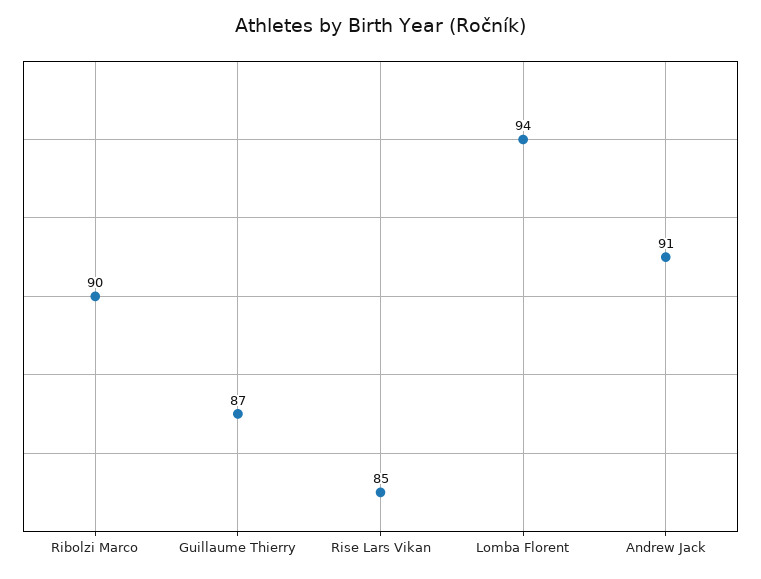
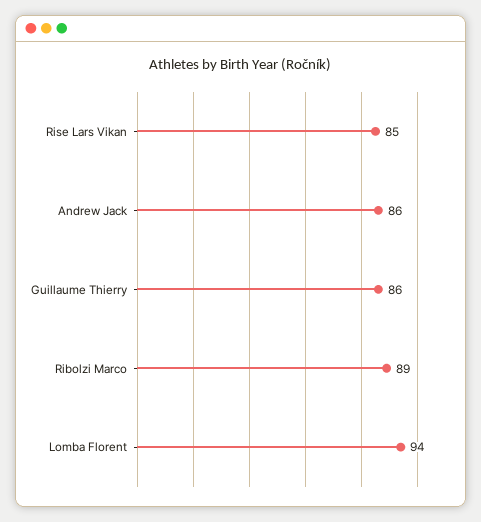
  {
-   "Ribolzi Marco": 90,
+   "Ribolzi Marco": 89,
-   "Guillaume Thierry": 87,
+   "Guillaume Thierry": 86,
    "Rise Lars Vikan": 85,
    "Lomba Florent": 94,
-   "Andrew Jack": 91
+   "Andrew Jack": 86
  }

